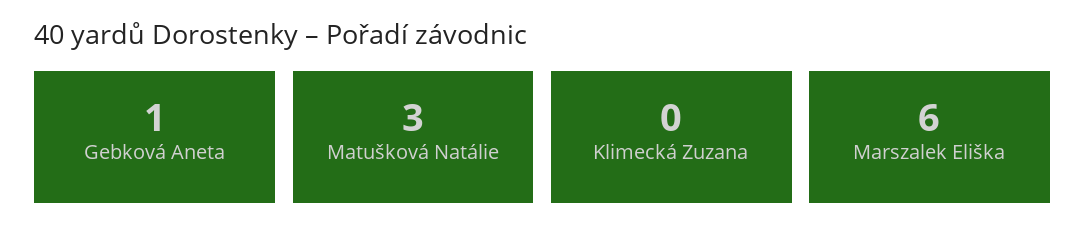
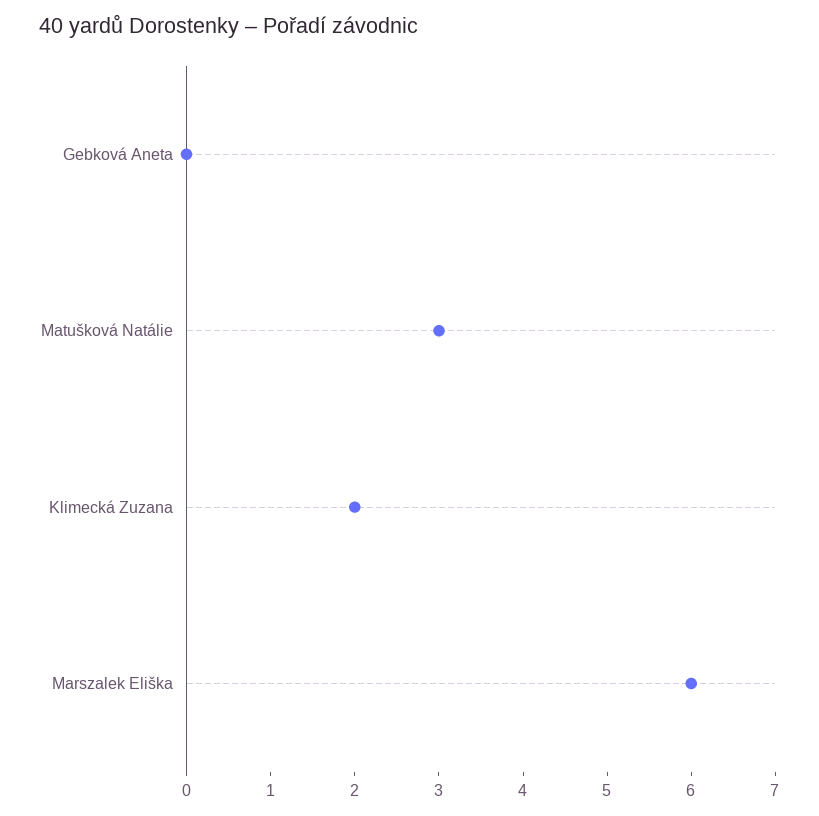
  {
-   "Gebková Aneta": 1,
+   "Gebková Aneta": 0,
    "Matušková Natálie": 3,
-   "Klimecká Zuzana": 0,
+   "Klimecká Zuzana": 2,
    "Marszalek Eliška": 6
  }

